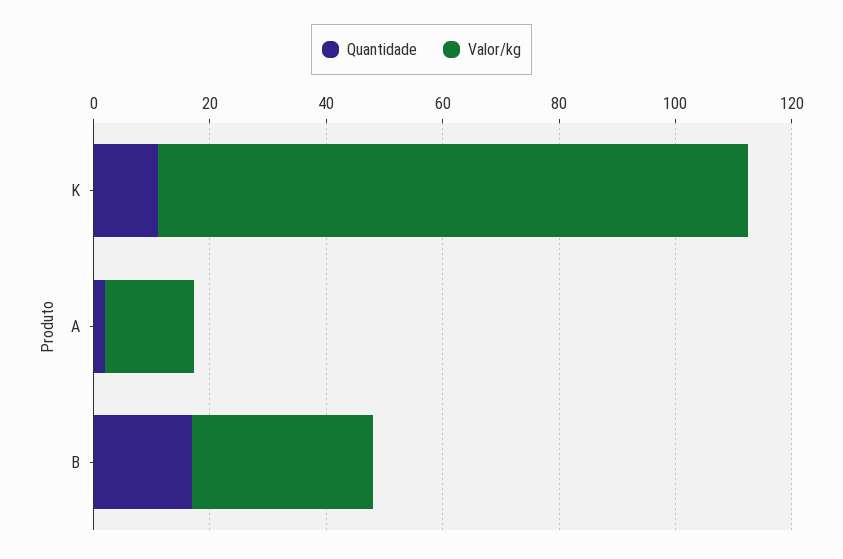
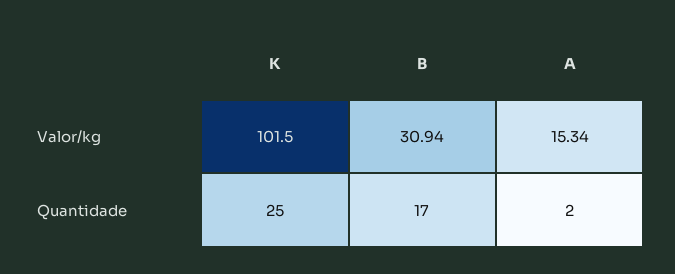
  {
    "Quantidade": {
-     "K": 10,
+     "K": 25,
      "A": 2,
      "B": 17
    },
    "Valor/kg": {
      "K": 101.5,
      "A": 15.34,
      "B": 30.94
    }
  }

